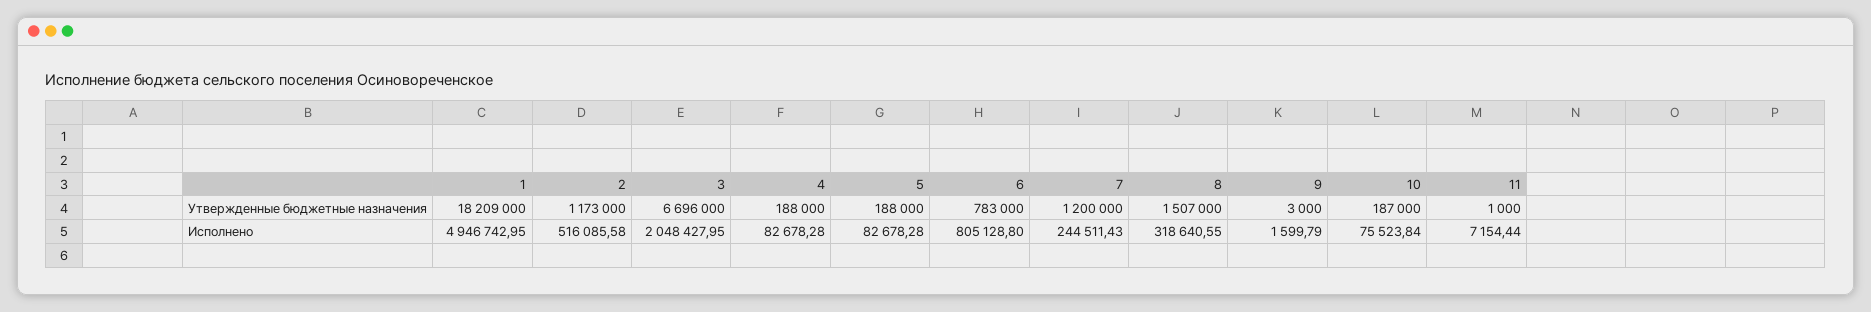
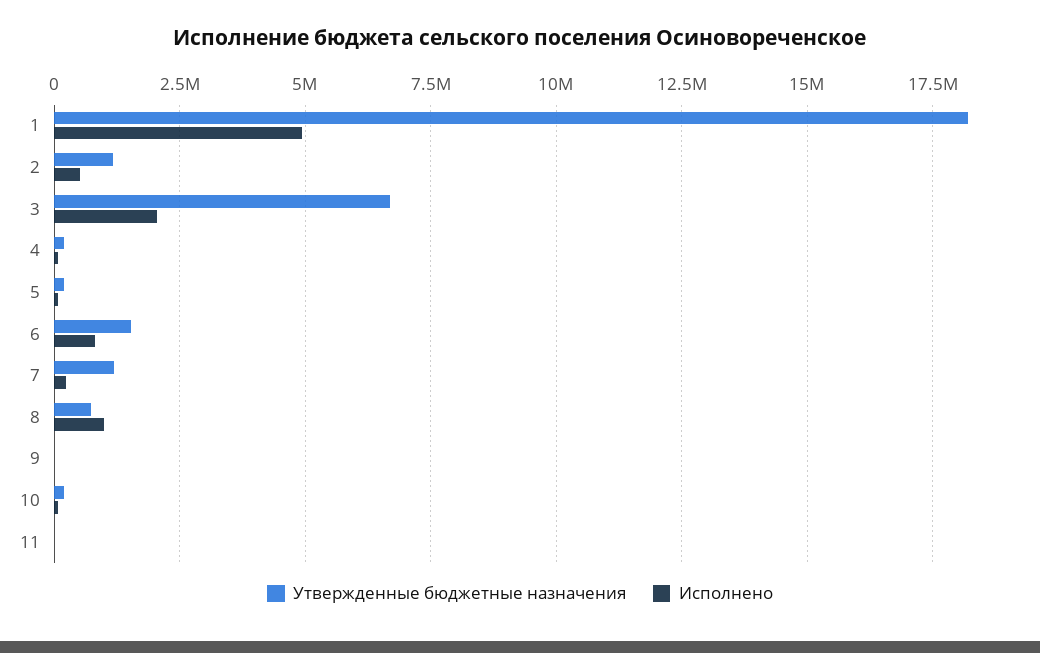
  {
    "Утвержденные бюджетные назначения": {
      "1": 18209000,
      "2": 1173000,
      "3": 6696000,
      "4": 188000,
      "5": 188000,
-     "6": 783000,
+     "6": 1500000,
      "7": 1200000,
-     "8": 1507000,
+     "8": 750000,
      "9": 3000,
      "10": 187000,
      "11": 1000
    },
    "Исполнено": {
      "1": 4946742.95,
      "2": 516085.58,
      "3": 2048427.95,
      "4": 82678.28,
      "5": 82678.28,
      "6": 805128.8,
      "7": 244511.43,
-     "8": 318640.55,
+     "8": 1000000,
      "9": 1599.79,
      "10": 75523.84,
      "11": 7154.44
    }
  }

